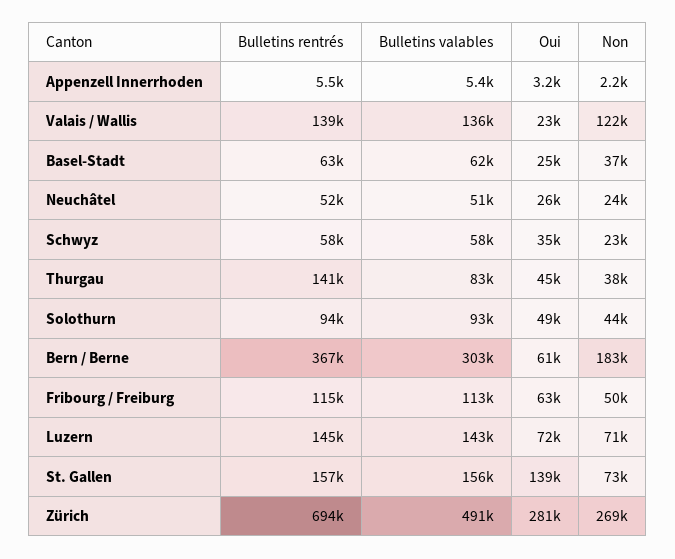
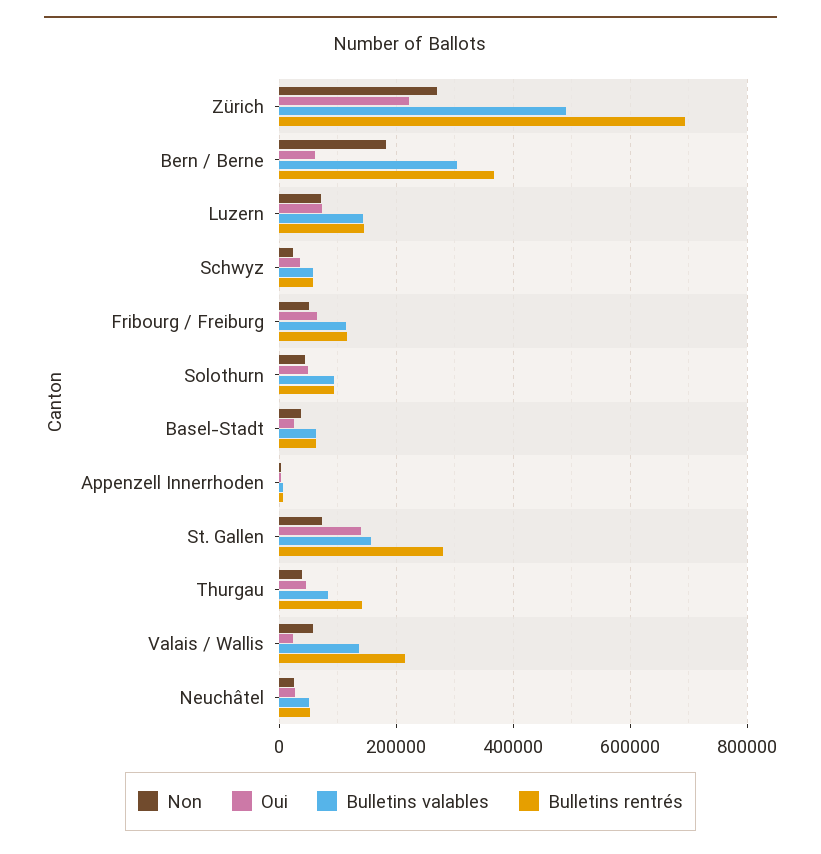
  {
    "Bulletins rentrés": {
      "Appenzell Innerrhoden": 5500,
-     "Valais / Wallis": 139000,
+     "Valais / Wallis": 220000,
      "Basel-Stadt": 63000,
      "Neuchâtel": 52000,
      "Schwyz": 58000,
      "Thurgau": 141000,
      "Solothurn": 94000,
      "Bern / Berne": 367000,
      "Fribourg / Freiburg": 115000,
      "Luzern": 145000,
-     "St. Gallen": 157000,
+     "St. Gallen": 280000,
      "Zürich": 694000
    },
    "Bulletins valables": {
      "Appenzell Innerrhoden": 5400,
      "Valais / Wallis": 136000,
      "Basel-Stadt": 62000,
      "Neuchâtel": 51000,
      "Schwyz": 58000,
      "Thurgau": 83000,
      "Solothurn": 93000,
      "Bern / Berne": 303000,
      "Fribourg / Freiburg": 113000,
      "Luzern": 143000,
      "St. Gallen": 156000,
      "Zürich": 491000
    },
    "Oui": {
      "Appenzell Innerrhoden": 3200,
      "Valais / Wallis": 23000,
      "Basel-Stadt": 25000,
      "Neuchâtel": 26000,
      "Schwyz": 35000,
      "Thurgau": 45000,
      "Solothurn": 49000,
      "Bern / Berne": 61000,
      "Fribourg / Freiburg": 63000,
      "Luzern": 72000,
      "St. Gallen": 139000,
-     "Zürich": 281000
+     "Zürich": 220000
    },
    "Non": {
      "Appenzell Innerrhoden": 2200,
-     "Valais / Wallis": 122000,
+     "Valais / Wallis": 60000,
      "Basel-Stadt": 37000,
      "Neuchâtel": 24000,
      "Schwyz": 23000,
      "Thurgau": 38000,
      "Solothurn": 44000,
      "Bern / Berne": 183000,
      "Fribourg / Freiburg": 50000,
      "Luzern": 71000,
      "St. Gallen": 73000,
      "Zürich": 269000
    }
  }

